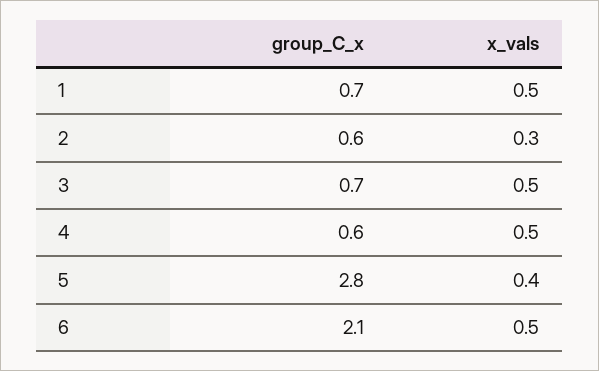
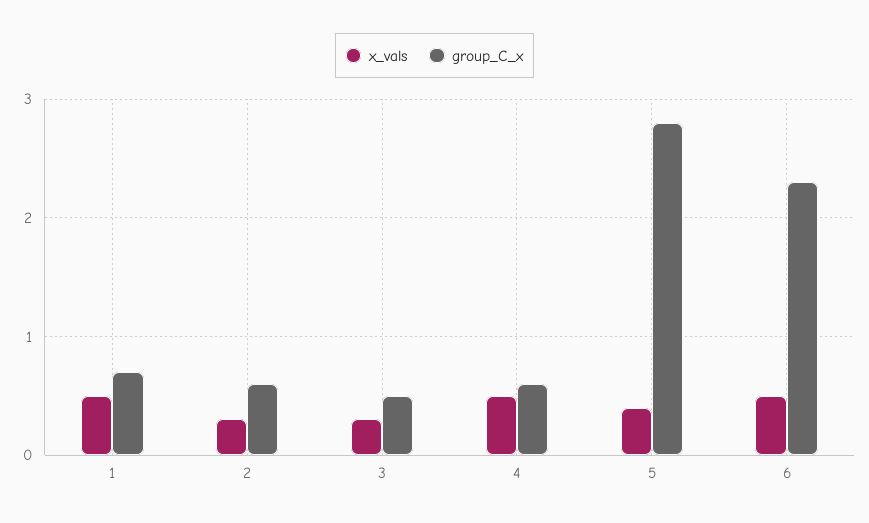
  {
    "group_C_x": {
      "1": 0.7,
      "2": 0.6,
-     "3": 0.7,
+     "3": 0.5,
      "4": 0.6,
      "5": 2.8,
-     "6": 2.1
+     "6": 2.3
    },
    "x_vals": {
      "1": 0.5,
      "2": 0.3,
-     "3": 0.5,
+     "3": 0.3,
      "4": 0.5,
      "5": 0.4,
      "6": 0.5
    }
  }

